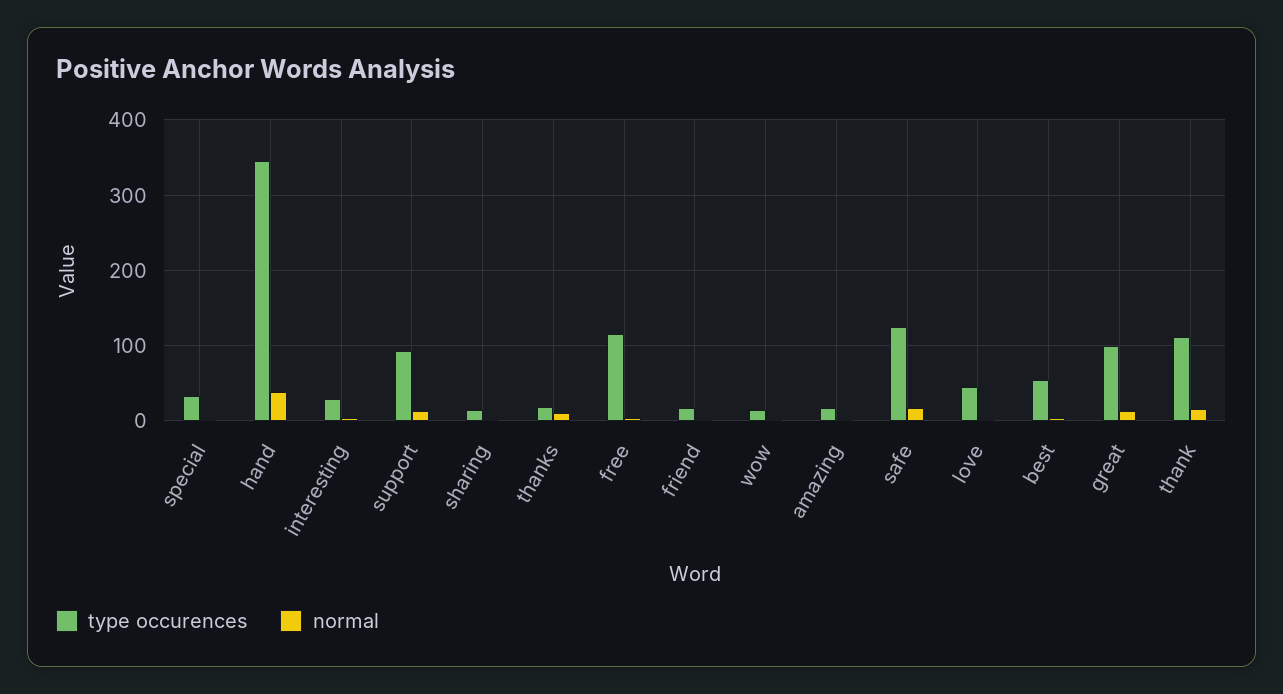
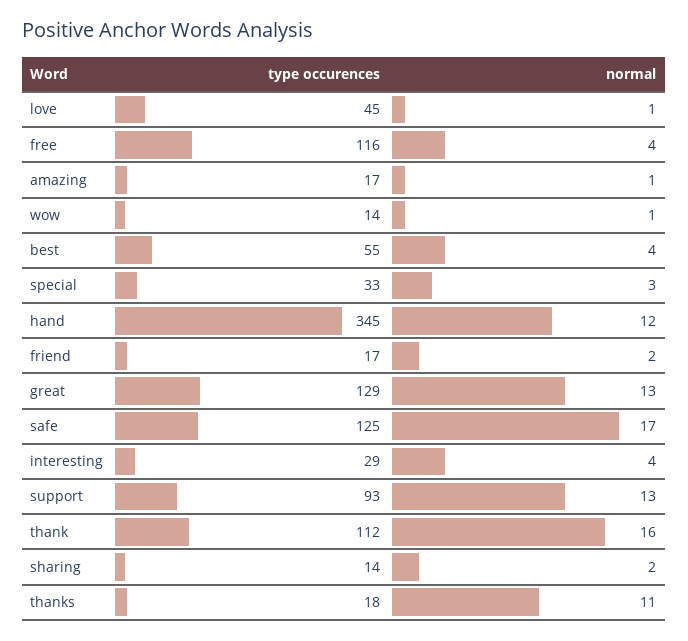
  {
    "type occurences": {
      "special": 33,
      "hand": 345,
      "interesting": 29,
      "support": 93,
      "sharing": 14,
      "thanks": 18,
      "free": 116,
      "friend": 17,
      "wow": 14,
      "amazing": 17,
      "safe": 125,
      "love": 45,
      "best": 55,
-     "great": 100,
+     "great": 129,
      "thank": 112
    },
    "normal": {
      "special": 3,
-     "hand": 40,
+     "hand": 12,
      "interesting": 4,
      "support": 13,
      "sharing": 2,
      "thanks": 11,
      "free": 4,
      "friend": 2,
      "wow": 1,
      "amazing": 1,
      "safe": 17,
      "love": 1,
      "best": 4,
      "great": 13,
      "thank": 16
    }
  }

